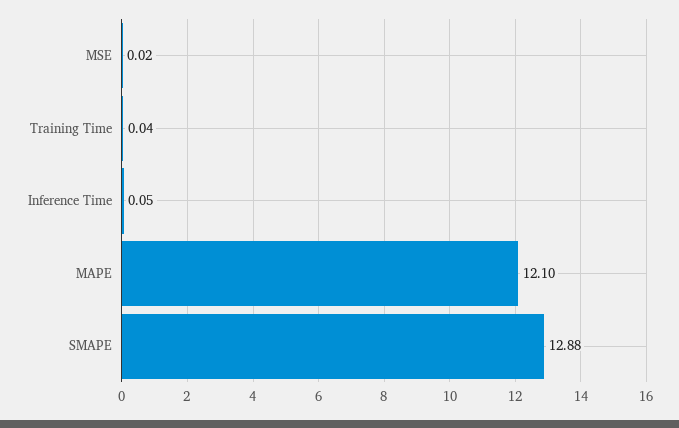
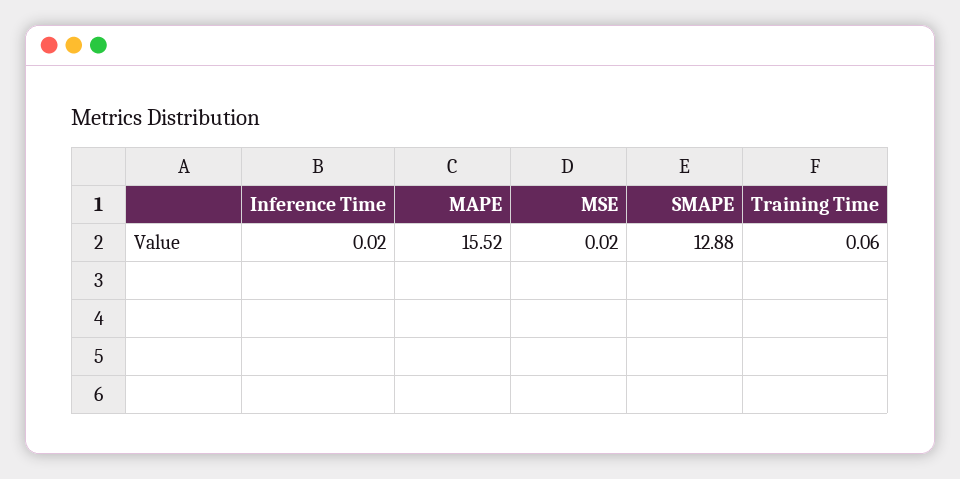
  {
    "MSE": 0.02,
-   "Training Time": 0.04,
+   "Training Time": 0.06,
-   "Inference Time": 0.05,
+   "Inference Time": 0.02,
-   "MAPE": 12.1,
+   "MAPE": 15.52,
    "SMAPE": 12.88
  }

